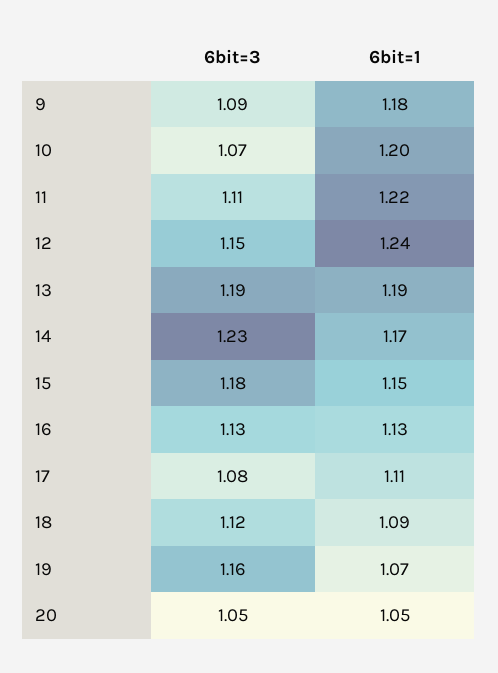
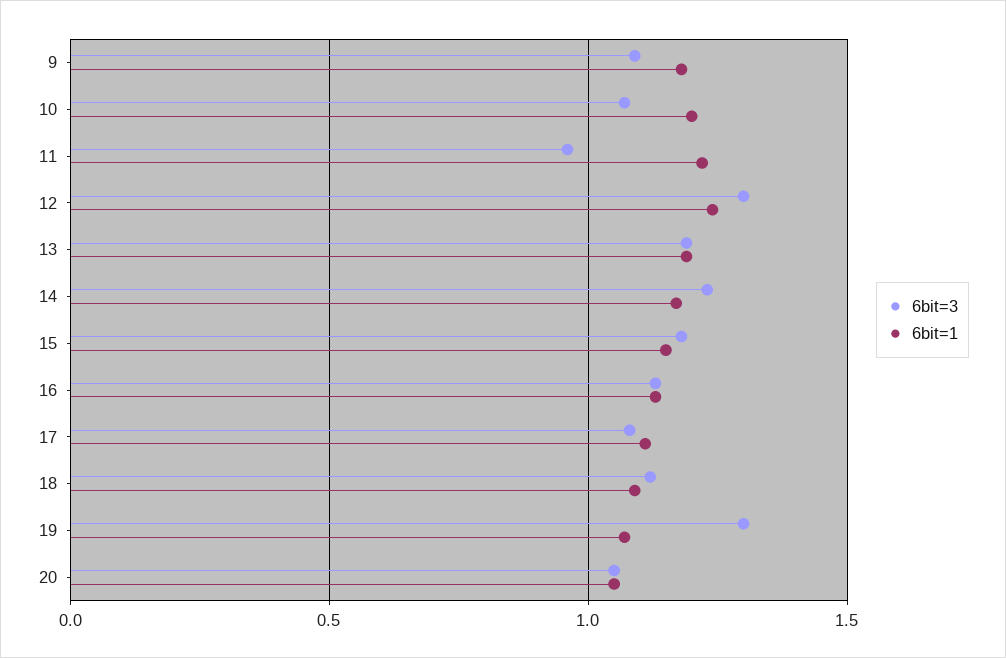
  {
    "6bit=3": {
      "9": 1.09,
      "10": 1.07,
-     "11": 1.11,
+     "11": 0.95,
-     "12": 1.15,
+     "12": 1.3,
      "13": 1.19,
      "14": 1.23,
      "15": 1.18,
      "16": 1.13,
      "17": 1.08,
      "18": 1.12,
-     "19": 1.16,
+     "19": 1.3,
      "20": 1.05
    },
    "6bit=1": {
      "9": 1.18,
      "10": 1.2,
      "11": 1.22,
      "12": 1.24,
      "13": 1.19,
      "14": 1.17,
      "15": 1.15,
      "16": 1.13,
      "17": 1.11,
      "18": 1.09,
      "19": 1.07,
      "20": 1.05
    }
  }

